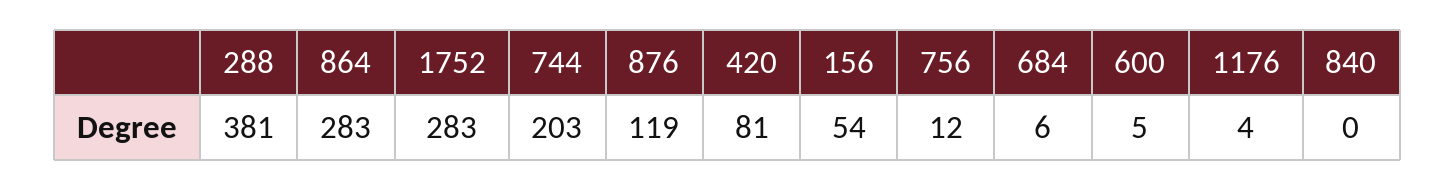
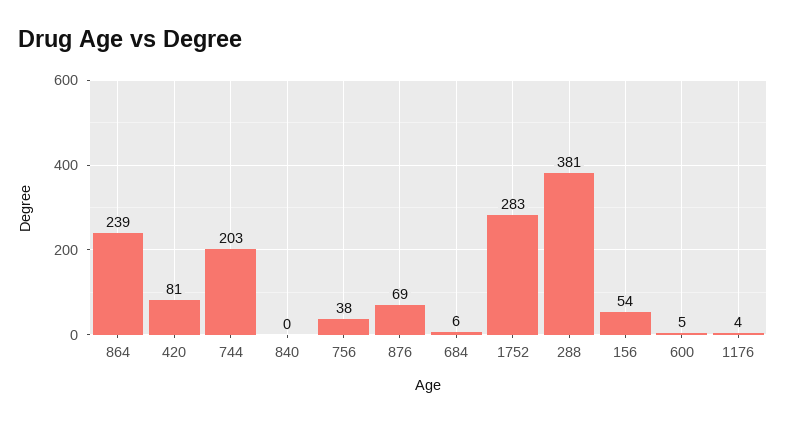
  {
    "288": 381,
-   "864": 283,
+   "864": 239,
    "1752": 283,
    "744": 203,
-   "876": 119,
+   "876": 69,
    "420": 81,
    "156": 54,
-   "756": 12,
+   "756": 38,
    "684": 6,
    "600": 5,
    "1176": 4,
    "840": 0
  }

